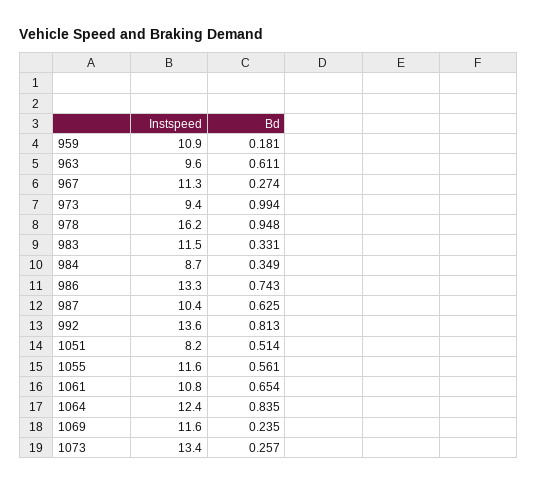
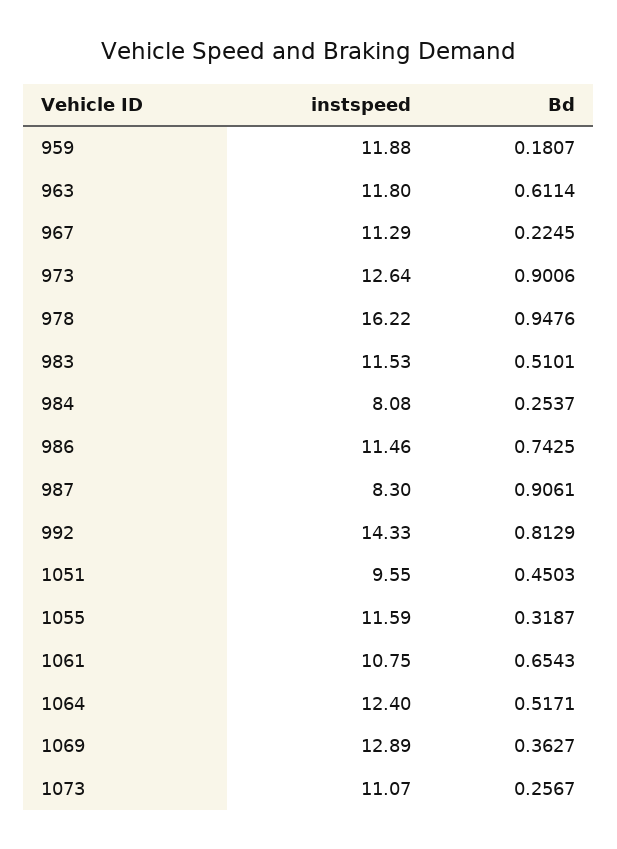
  {
    "Instspeed": {
-     "959": 10.9,
+     "959": 11.88,
-     "963": 9.6,
+     "963": 11.8,
      "967": 11.29,
-     "973": 9.4,
+     "973": 12.64,
      "978": 16.22,
      "983": 11.53,
-     "984": 8.7,
+     "984": 8.08,
-     "986": 13.3,
+     "986": 11.46,
-     "987": 10.4,
+     "987": 8.3,
-     "992": 13.6,
+     "992": 14.33,
-     "1051": 8.2,
+     "1051": 9.55,
      "1055": 11.59,
      "1061": 10.75,
      "1064": 12.4,
-     "1069": 11.6,
+     "1069": 12.89,
-     "1073": 13.4
+     "1073": 11.07
    },
    "Bd": {
      "959": 0.1807,
      "963": 0.6114,
-     "967": 0.274,
+     "967": 0.2245,
-     "973": 0.994,
+     "973": 0.9006,
      "978": 0.9476,
-     "983": 0.331,
+     "983": 0.5101,
-     "984": 0.349,
+     "984": 0.2537,
      "986": 0.7425,
-     "987": 0.625,
+     "987": 0.9061,
      "992": 0.8129,
-     "1051": 0.514,
+     "1051": 0.4503,
-     "1055": 0.561,
+     "1055": 0.3187,
      "1061": 0.6543,
-     "1064": 0.835,
+     "1064": 0.5171,
-     "1069": 0.235,
+     "1069": 0.3627,
      "1073": 0.2567
    }
  }

